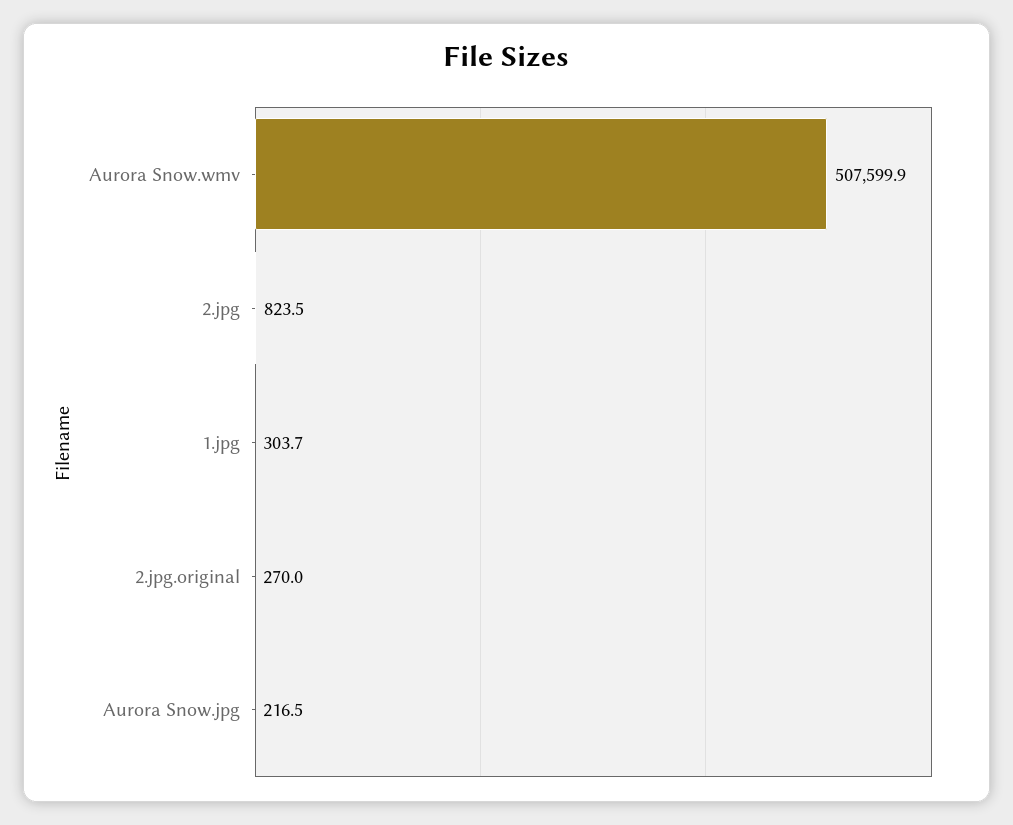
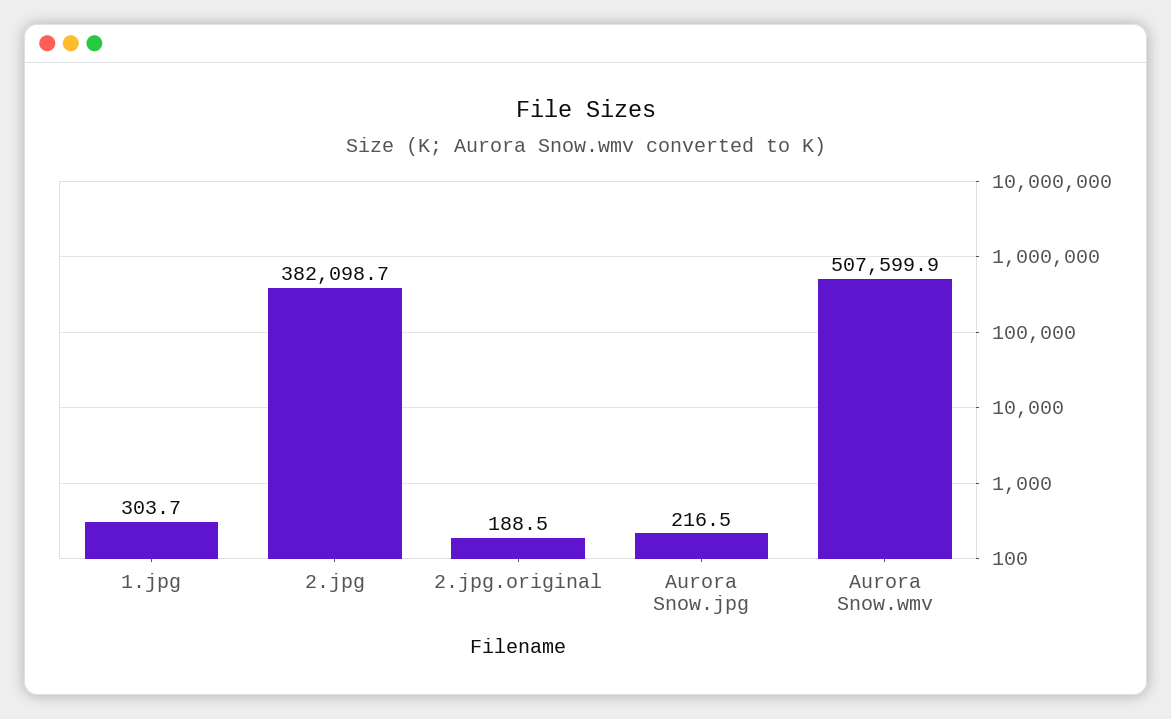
  {
    "Aurora Snow.wmv": 507599.9,
-   "2.jpg": 823.5,
+   "2.jpg": 382098.7,
    "1.jpg": 303.7,
-   "2.jpg.original": 270,
+   "2.jpg.original": 188.5,
    "Aurora Snow.jpg": 216.5
  }

